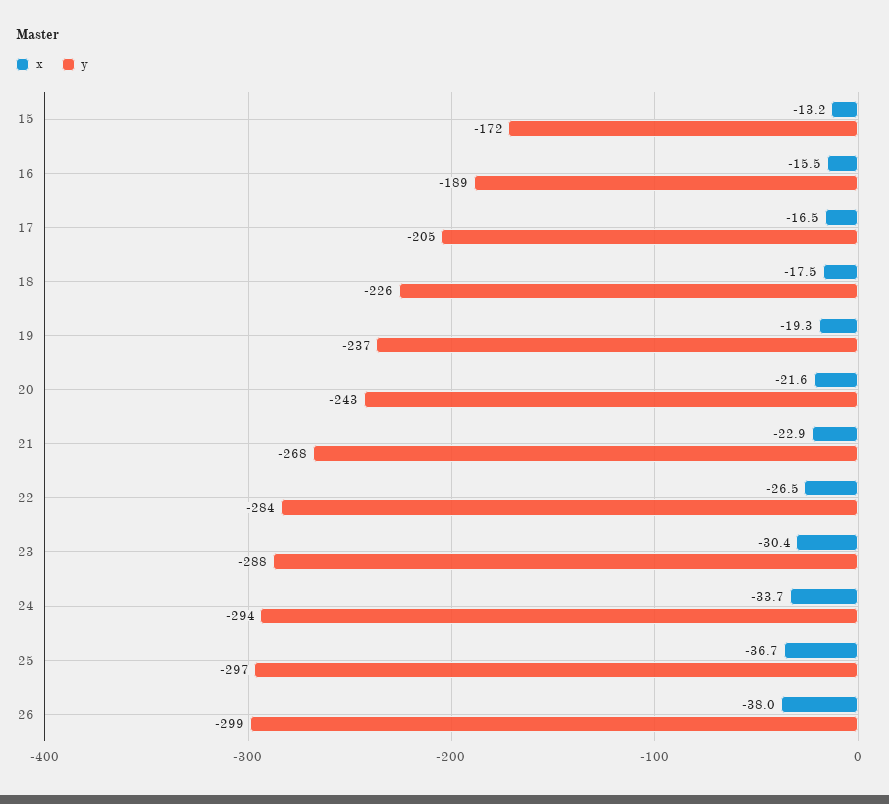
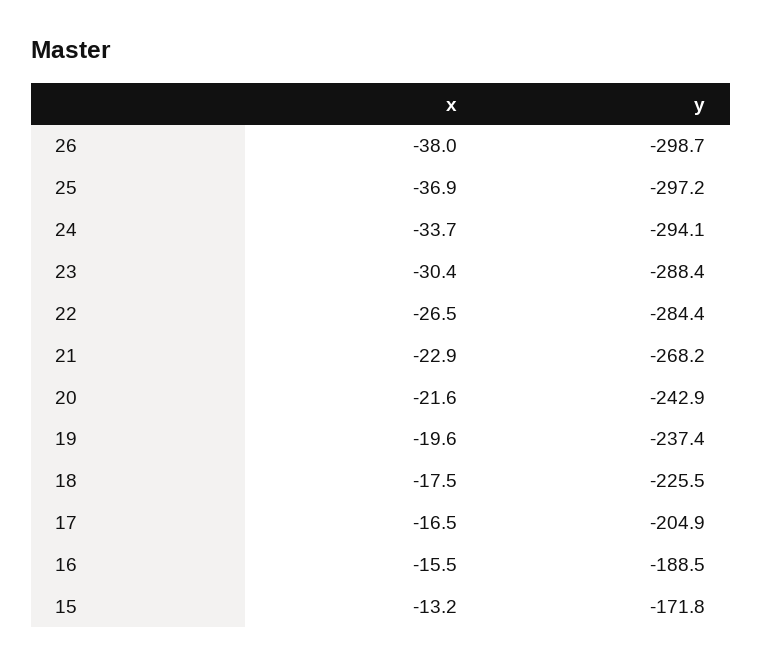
  {
    "x": {
      "15": -13.2,
      "16": -15.5,
      "17": -16.5,
      "18": -17.5,
-     "19": -19.3,
+     "19": -19.6,
      "20": -21.6,
      "21": -22.9,
      "22": -26.5,
      "23": -30.4,
      "24": -33.7,
-     "25": -36.7,
+     "25": -36.9,
      "26": -38
    },
    "y": {
      "15": -171.8,
      "16": -188.5,
      "17": -204.9,
      "18": -225.5,
      "19": -237.4,
      "20": -242.9,
      "21": -268.2,
      "22": -284.4,
      "23": -288.4,
      "24": -294.1,
      "25": -297.2,
      "26": -298.7
    }
  }

